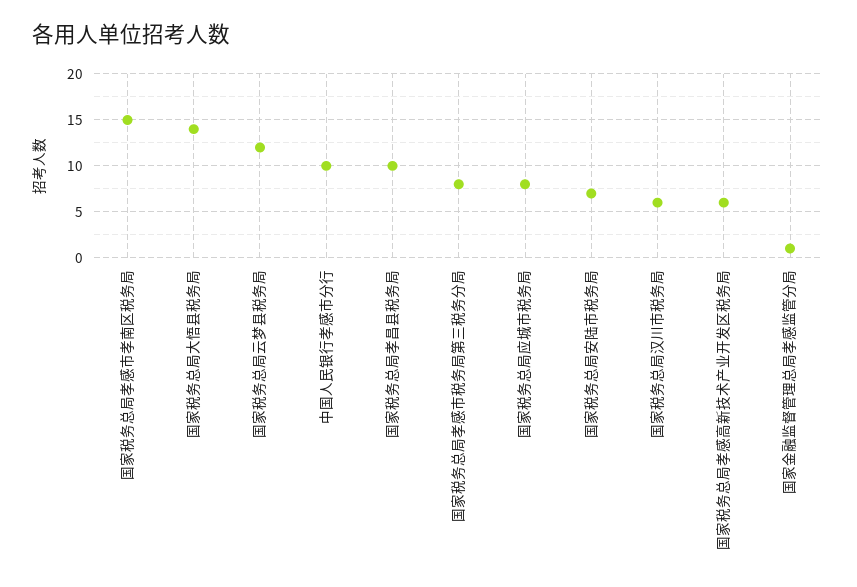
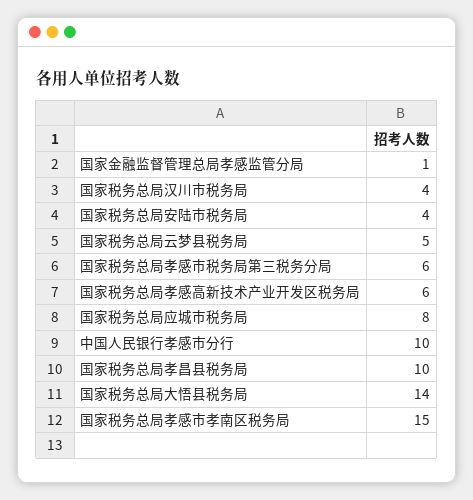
  {
    "国家税务总局孝感市孝南区税务局": 15,
    "国家税务总局大悟县税务局": 14,
-   "国家税务总局云梦县税务局": 12,
+   "国家税务总局云梦县税务局": 5,
    "中国人民银行孝感市分行": 10,
    "国家税务总局孝昌县税务局": 10,
-   "国家税务总局孝感市税务局第三税务分局": 8,
+   "国家税务总局孝感市税务局第三税务分局": 6,
    "国家税务总局应城市税务局": 8,
-   "国家税务总局安陆市税务局": 7,
+   "国家税务总局安陆市税务局": 4,
-   "国家税务总局汉川市税务局": 6,
+   "国家税务总局汉川市税务局": 4,
    "国家税务总局孝感高新技术产业开发区税务局": 6,
    "国家金融监督管理总局孝感监管分局": 1
  }

